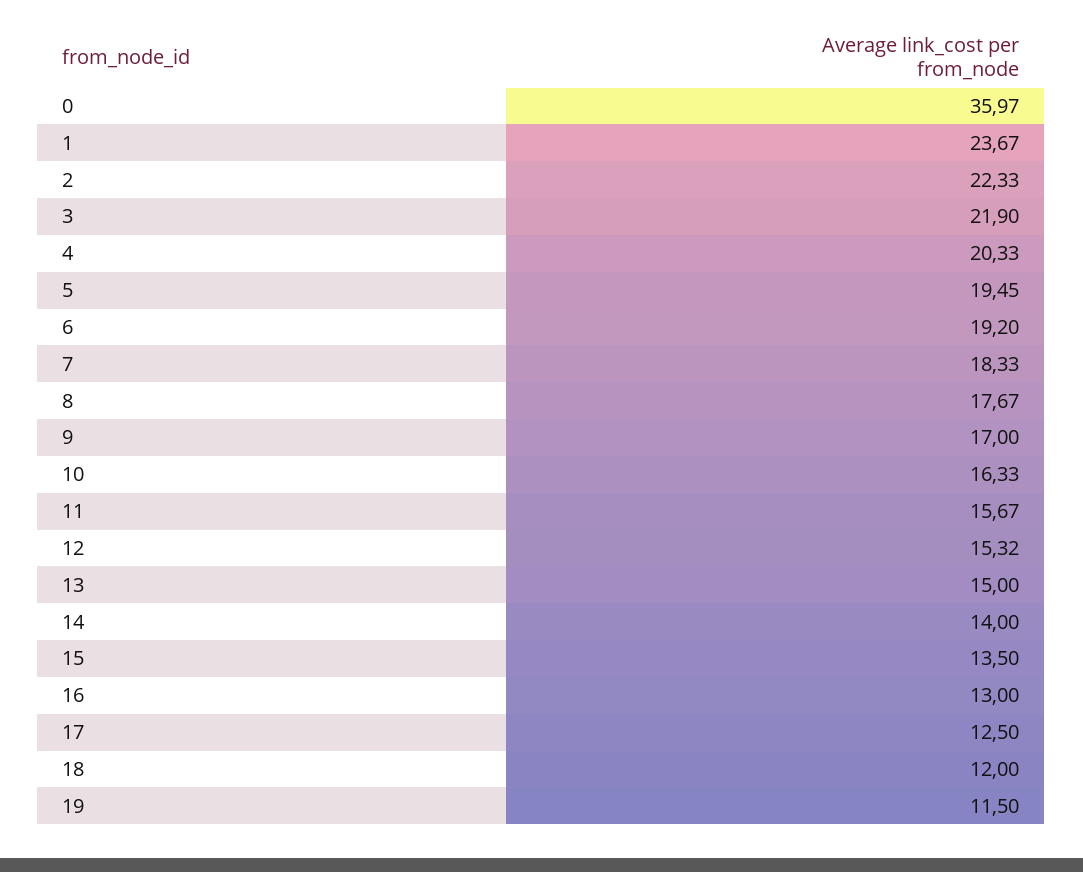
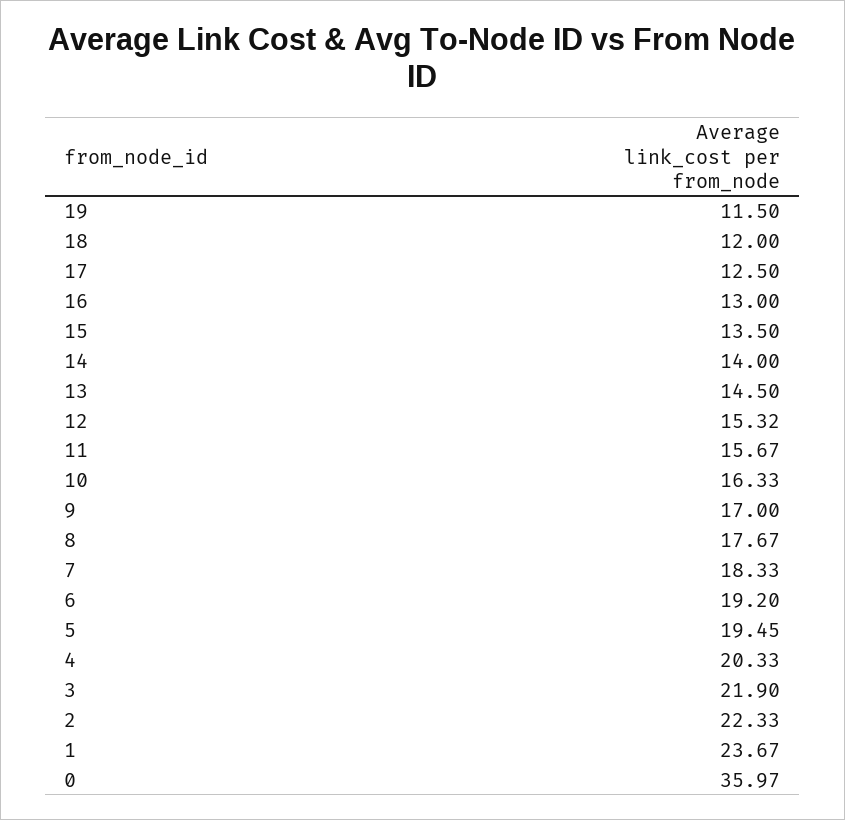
  {
    "0": 35.97,
    "1": 23.67,
    "2": 22.33,
    "3": 21.9,
    "4": 20.33,
    "5": 19.45,
    "6": 19.2,
    "7": 18.33,
    "8": 17.67,
    "9": 17,
    "10": 16.33,
    "11": 15.67,
    "12": 15.32,
-   "13": 15,
+   "13": 14.5,
    "14": 14,
    "15": 13.5,
    "16": 13,
    "17": 12.5,
    "18": 12,
    "19": 11.5
  }

